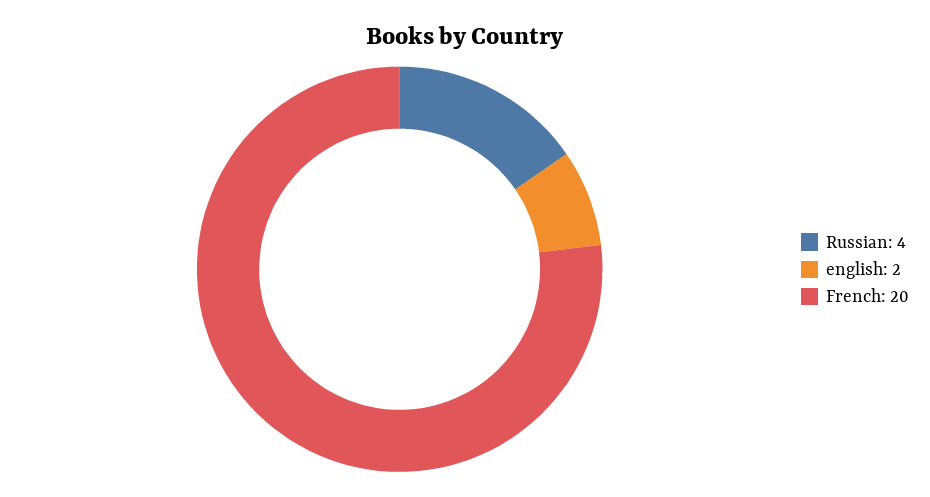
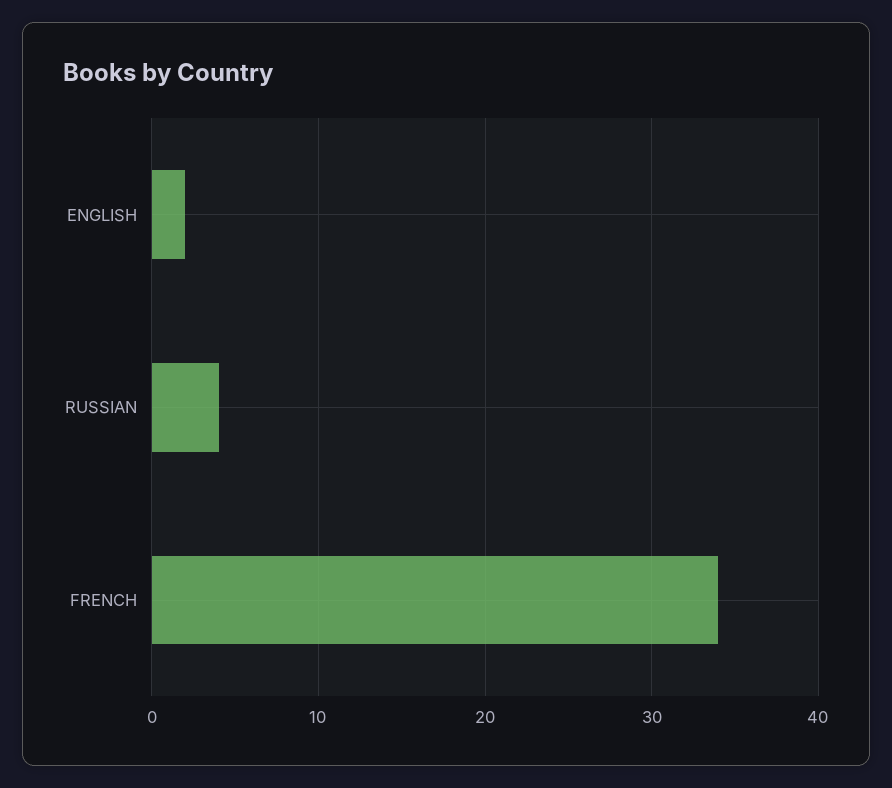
  {
    "Russian": 4,
    "english": 2,
-   "French": 20
+   "French": 34
  }

